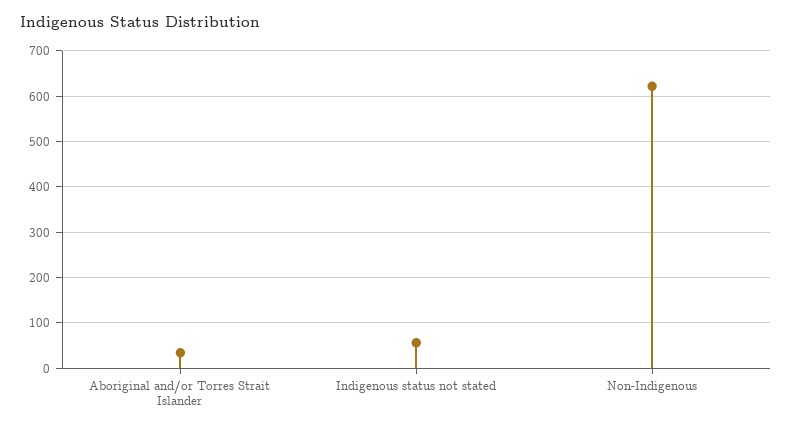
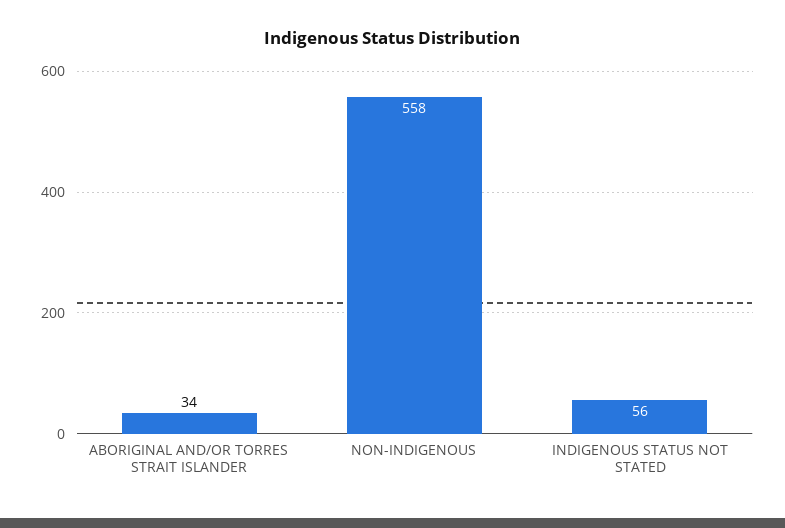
  {
    "Aboriginal and/or Torres Strait Islander": 34,
    "Indigenous status not stated": 56,
-   "Non-Indigenous": 620
+   "Non-Indigenous": 558
  }

